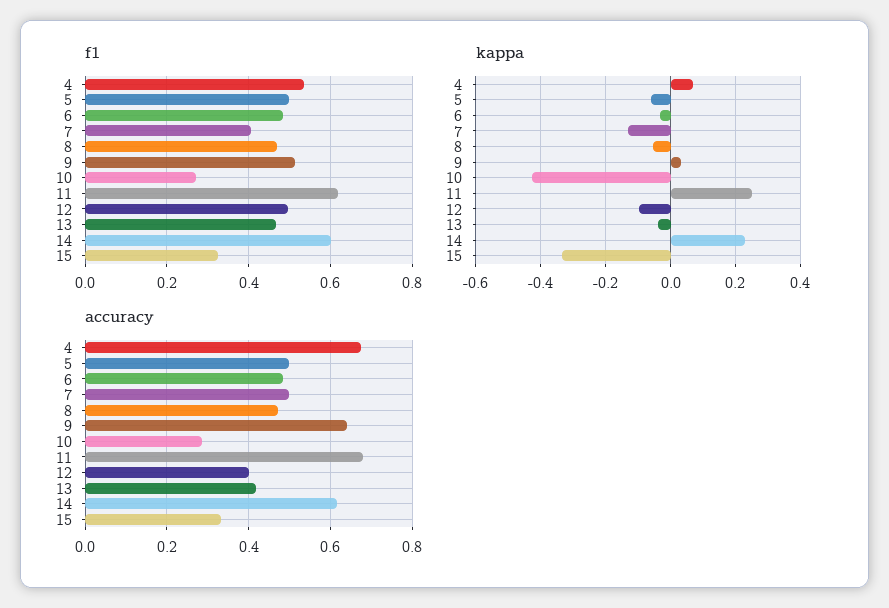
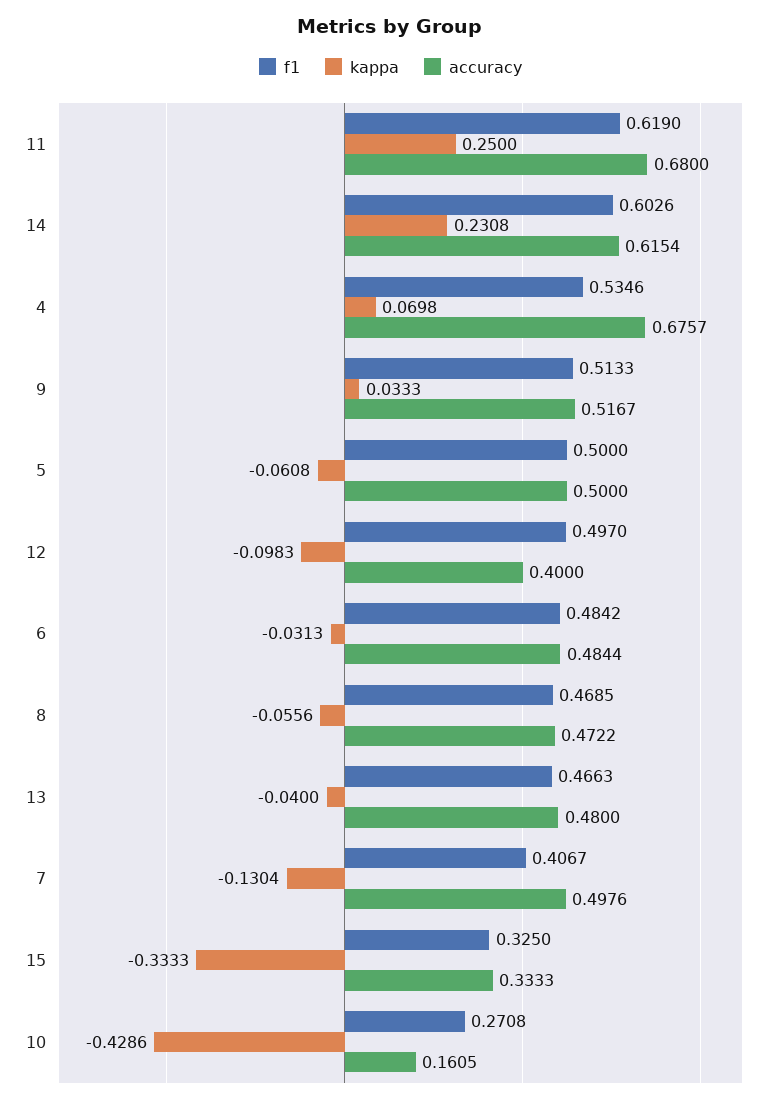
  {
    "f1": {
      "4": 0.5346,
      "5": 0.5,
      "6": 0.4842,
      "7": 0.4067,
      "8": 0.4685,
      "9": 0.5133,
      "10": 0.2708,
      "11": 0.619,
      "12": 0.497,
      "13": 0.4663,
      "14": 0.6026,
      "15": 0.325
    },
    "kappa": {
      "4": 0.0698,
      "5": -0.0608,
      "6": -0.0313,
      "7": -0.1304,
      "8": -0.0556,
      "9": 0.0333,
      "10": -0.4286,
      "11": 0.25,
      "12": -0.0983,
      "13": -0.04,
      "14": 0.2308,
      "15": -0.3333
    },
    "accuracy": {
      "4": 0.6757,
      "5": 0.5,
      "6": 0.4844,
      "7": 0.4976,
      "8": 0.4722,
-     "9": 0.64,
+     "9": 0.5167,
-     "10": 0.28,
+     "10": 0.1605,
      "11": 0.68,
      "12": 0.4,
-     "13": 0.42,
+     "13": 0.48,
      "14": 0.6154,
      "15": 0.3333
    }
  }

